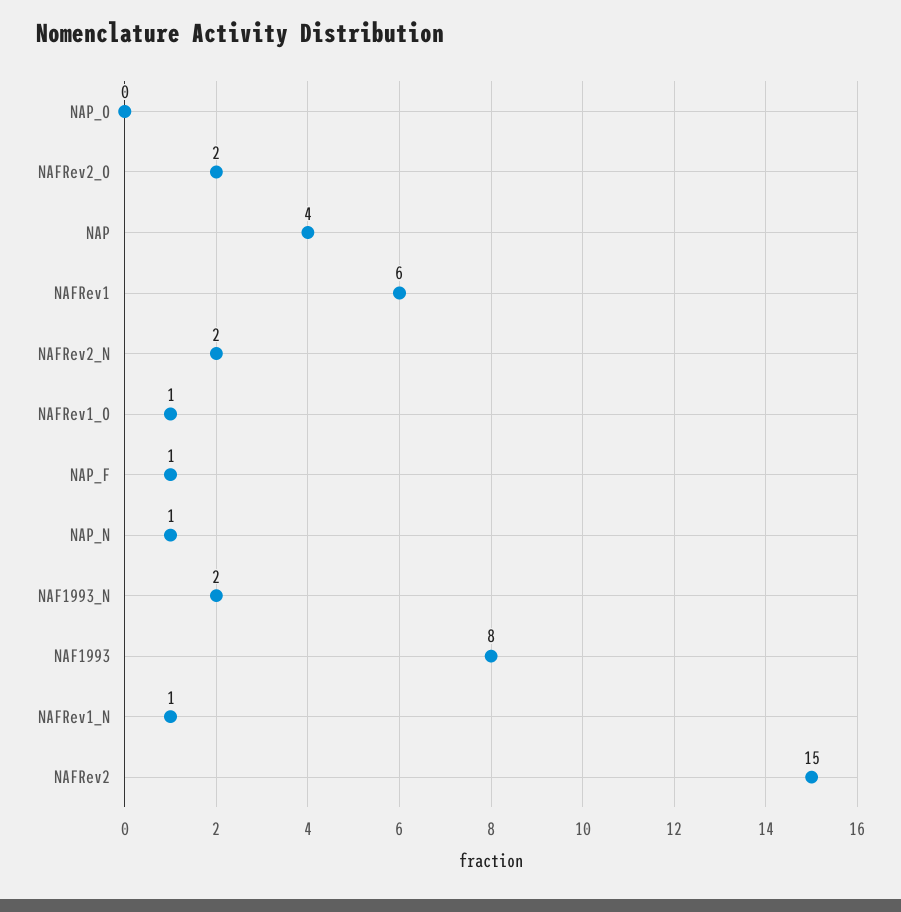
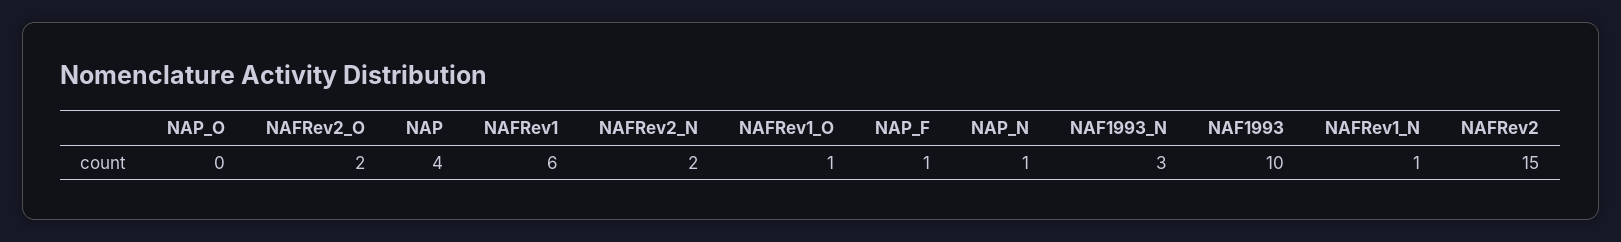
  {
    "NAP_O": 0,
    "NAFRev2_O": 2,
    "NAP": 4,
    "NAFRev1": 6,
    "NAFRev2_N": 2,
    "NAFRev1_O": 1,
    "NAP_F": 1,
    "NAP_N": 1,
-   "NAF1993_N": 2,
+   "NAF1993_N": 3,
-   "NAF1993": 8,
+   "NAF1993": 10,
    "NAFRev1_N": 1,
    "NAFRev2": 15
  }

